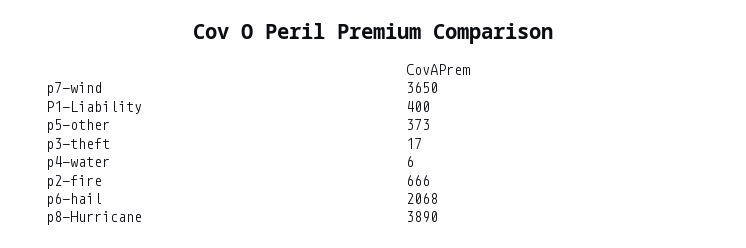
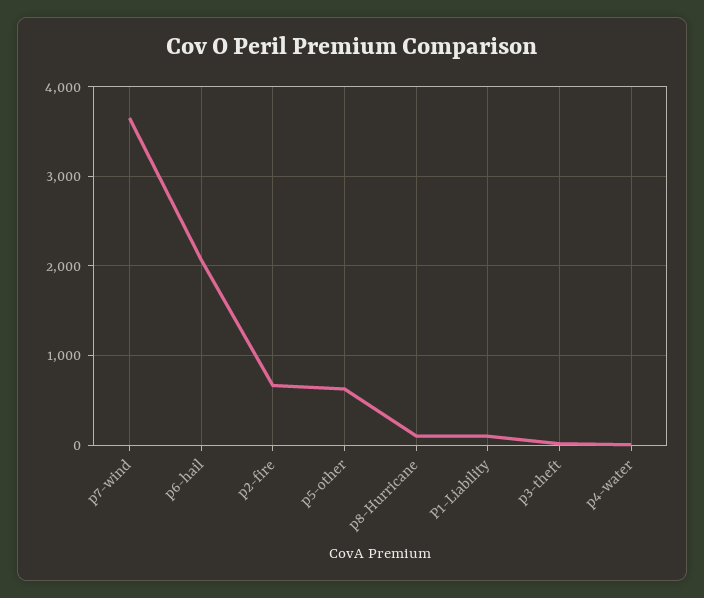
  {
    "p7-wind": 3650,
-   "P1-Liability": 400,
+   "P1-Liability": 100,
-   "p5-other": 373,
+   "p5-other": 600,
    "p3-theft": 17,
    "p4-water": 6,
    "p2-fire": 666,
    "p6-hail": 2068,
-   "p8-Hurricane": 3890
+   "p8-Hurricane": 100
  }

